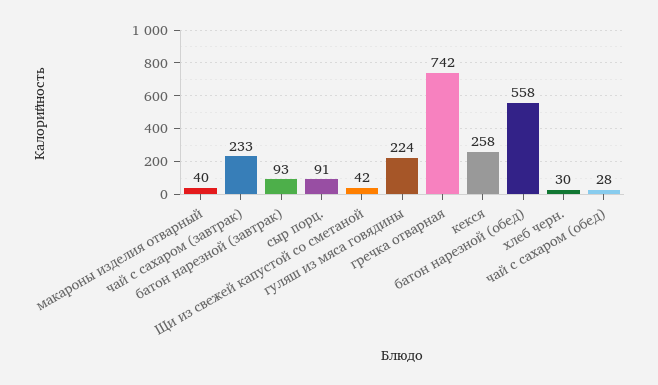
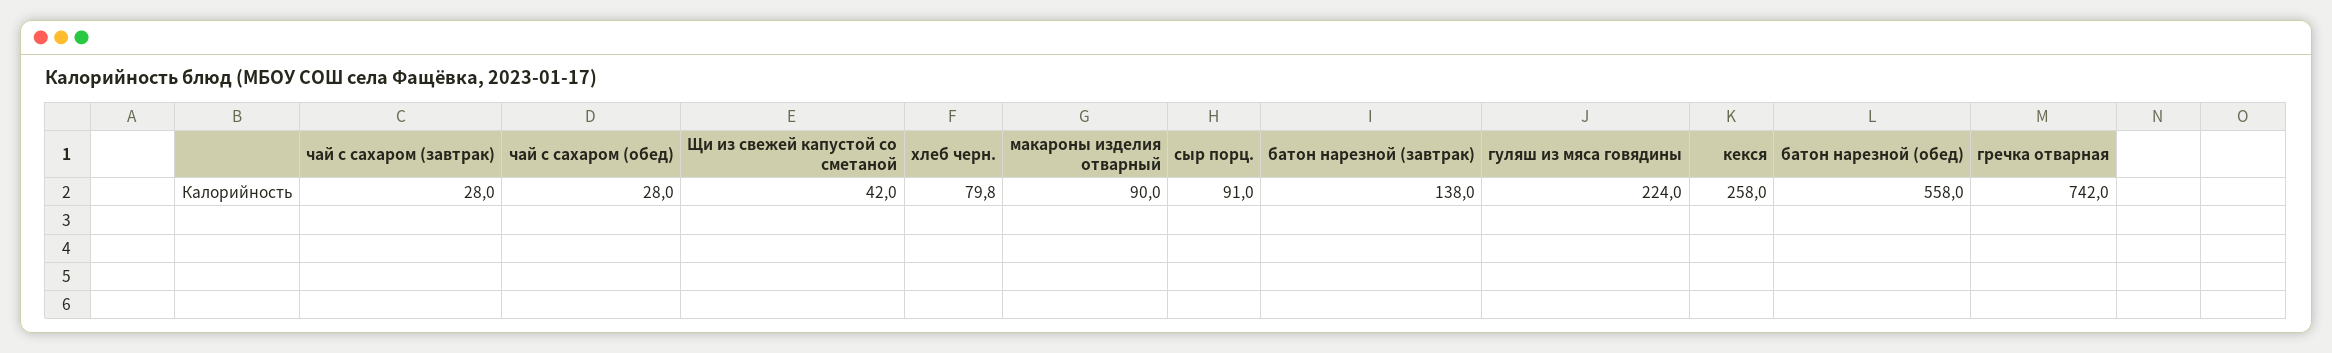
  {
-   "макароны изделия отварный": 40,
+   "макароны изделия отварный": 90,
-   "чай с сахаром (завтрак)": 233,
+   "чай с сахаром (завтрак)": 28,
-   "батон нарезной (завтрак)": 93,
+   "батон нарезной (завтрак)": 138,
    "сыр порц.": 91,
    "Щи из свежей капустой со сметаной": 42,
    "гуляш из мяса говядины": 224,
    "гречка отварная": 742,
    "кекся": 258,
    "батон нарезной (обед)": 558,
-   "хлеб черн.": 30,
+   "хлеб черн.": 79.8,
    "чай с сахаром (обед)": 28
  }

